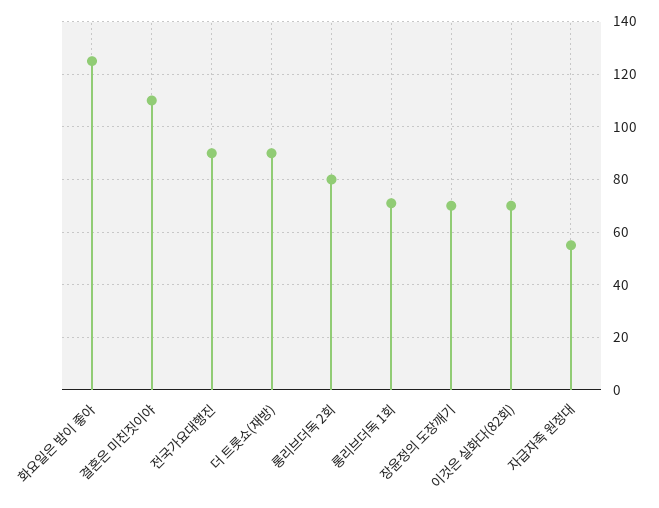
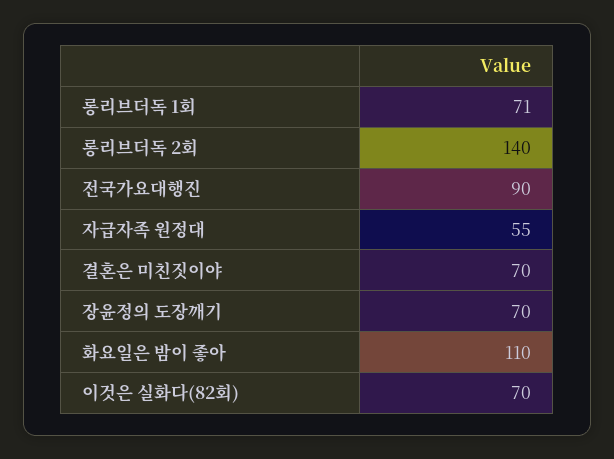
  {
-   "화요일은 밤이 좋아": 125,
+   "화요일은 밤이 좋아": 110,
-   "결혼은 미친짓이야": 110,
+   "결혼은 미친짓이야": 70,
    "전국가요대행진": 90,
-   "더 트롯쇼(재방)": 90,
-   "롱리브더독 2회": 80,
+   "롱리브더독 2회": 140,
    "롱리브더독 1회": 71,
    "장윤정의 도장깨기": 70,
    "이것은 실화다(82회)": 70,
    "자급자족 원정대": 55
  }

